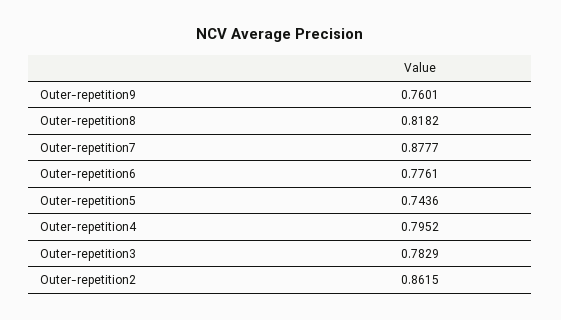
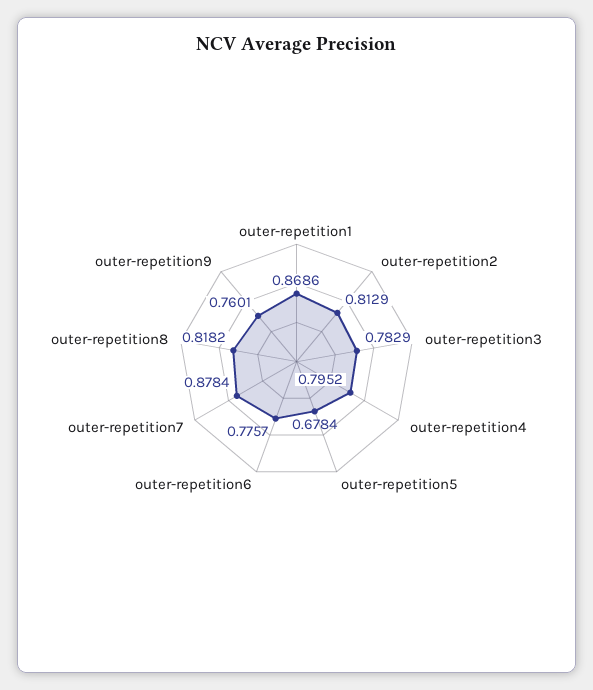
  {
    "Outer-repetition9": 0.7601,
    "Outer-repetition8": 0.8182,
-   "Outer-repetition7": 0.8777,
+   "Outer-repetition7": 0.8784,
-   "Outer-repetition6": 0.7761,
+   "Outer-repetition6": 0.7757,
-   "Outer-repetition5": 0.7436,
+   "Outer-repetition5": 0.6784,
    "Outer-repetition4": 0.7952,
    "Outer-repetition3": 0.7829,
-   "Outer-repetition2": 0.8615
+   "Outer-repetition2": 0.8129,
+   "outer-repetition1": 0.8686
  }

